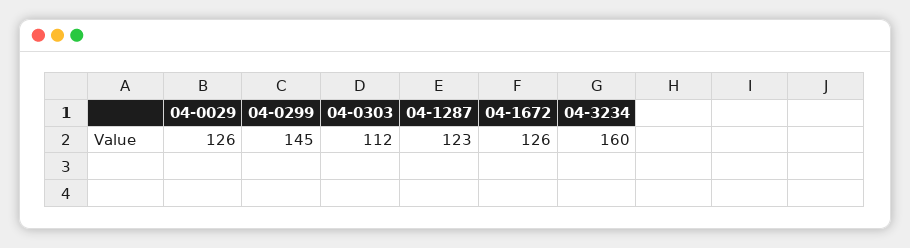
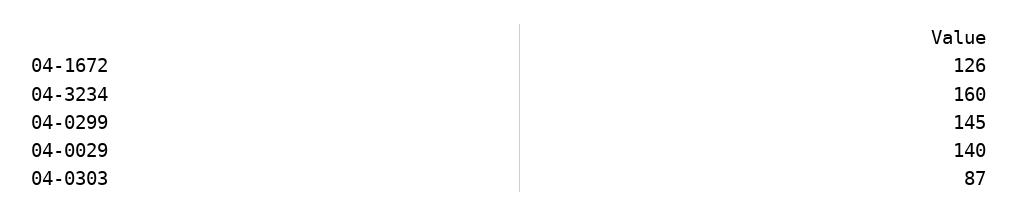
  {
-   "04-0029": 126,
+   "04-0029": 140,
    "04-0299": 145,
-   "04-0303": 112,
+   "04-0303": 87,
-   "04-1287": 123,
    "04-1672": 126,
    "04-3234": 160
  }

